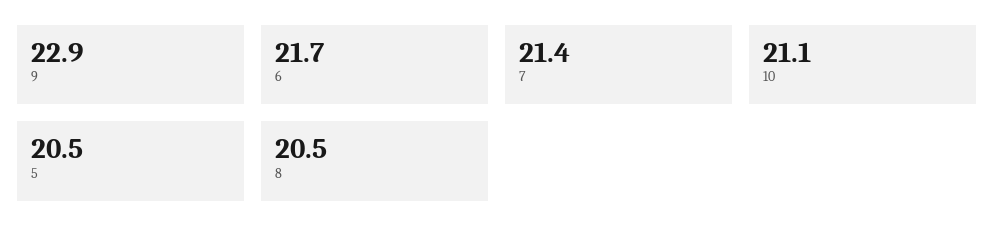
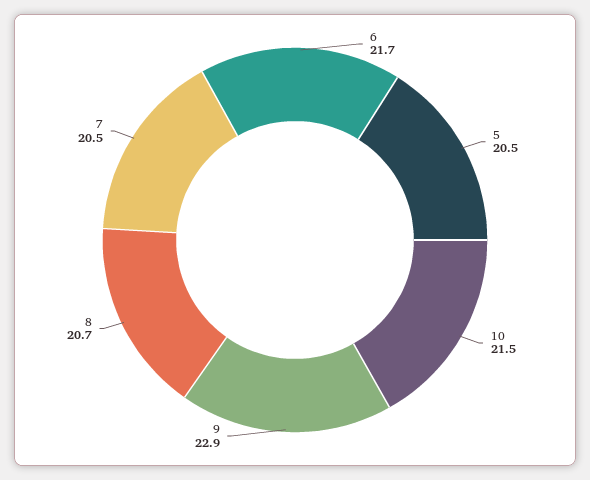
  {
    "9": 22.9,
    "6": 21.7,
-   "7": 21.4,
+   "7": 20.5,
-   "10": 21.1,
+   "10": 21.5,
    "5": 20.5,
-   "8": 20.5
+   "8": 20.7
  }

